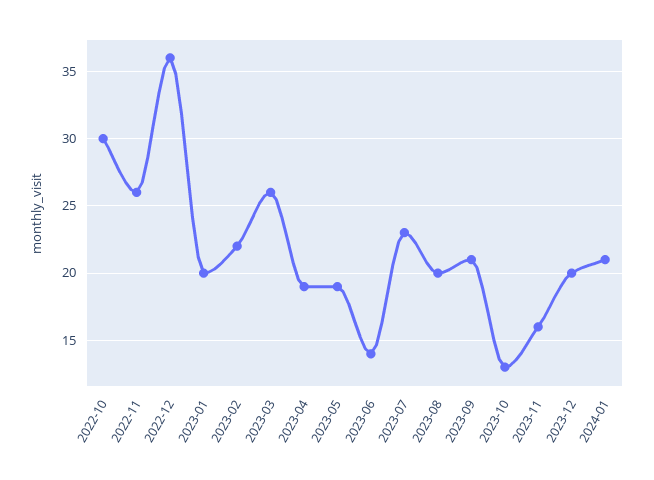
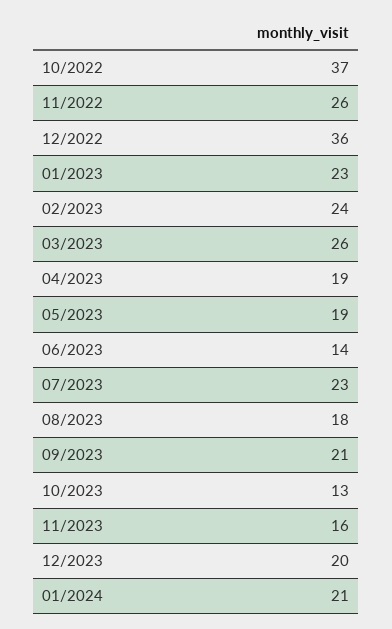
  {
-   "2022-10": 30,
+   "2022-10": 37,
    "2022-11": 26,
    "2022-12": 36,
-   "2023-01": 20,
+   "2023-01": 23,
-   "2023-02": 22,
+   "2023-02": 24,
    "2023-03": 26,
    "2023-04": 19,
    "2023-05": 19,
    "2023-06": 14,
    "2023-07": 23,
-   "2023-08": 20,
+   "2023-08": 18,
    "2023-09": 21,
    "2023-10": 13,
    "2023-11": 16,
    "2023-12": 20,
    "2024-01": 21
  }

